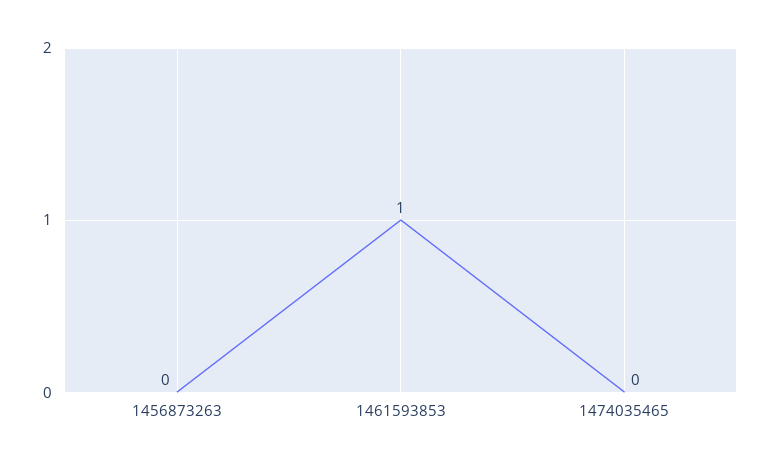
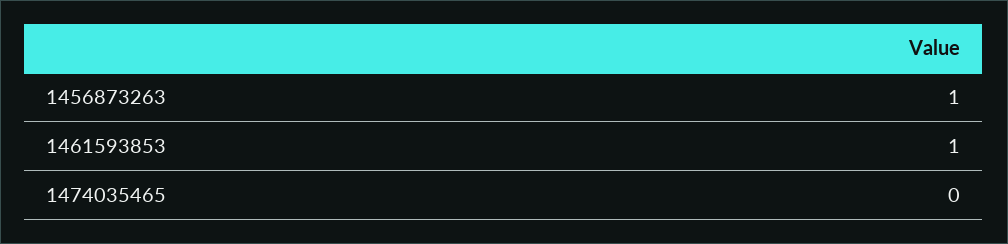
  {
-   "1456873263": 0,
+   "1456873263": 1,
    "1461593853": 1,
    "1474035465": 0
  }

